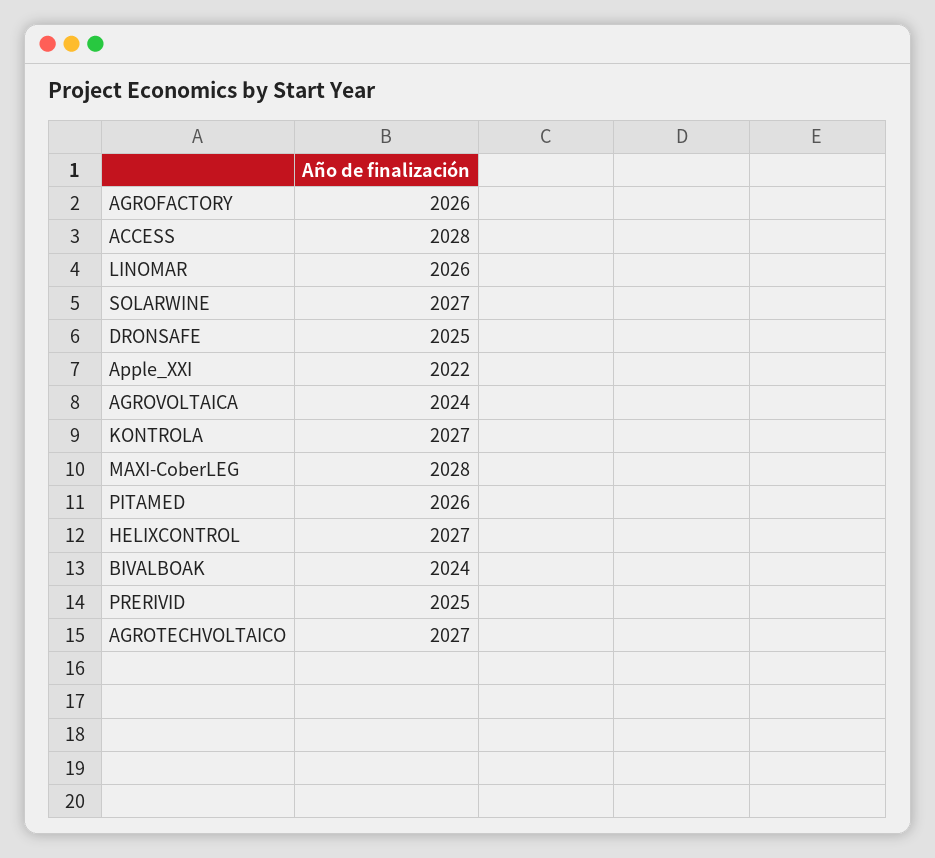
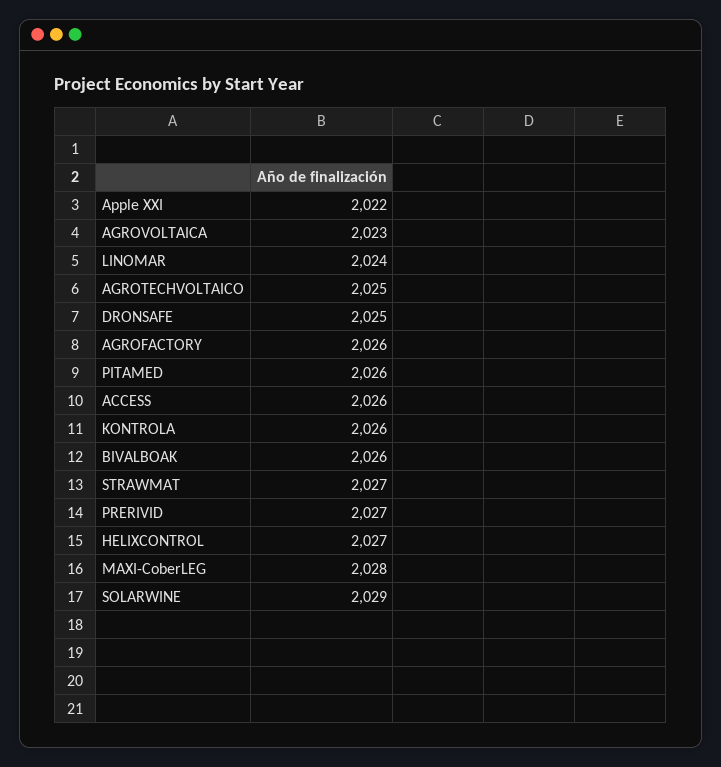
  {
    "AGROFACTORY": 2026,
-   "ACCESS": 2028,
+   "ACCESS": 2026,
-   "LINOMAR": 2026,
+   "LINOMAR": 2024,
-   "SOLARWINE": 2027,
+   "SOLARWINE": 2029,
    "DRONSAFE": 2025,
    "Apple_XXI": 2022,
-   "AGROVOLTAICA": 2024,
+   "AGROVOLTAICA": 2023,
-   "KONTROLA": 2027,
+   "KONTROLA": 2026,
    "MAXI-CoberLEG": 2028,
    "PITAMED": 2026,
    "HELIXCONTROL": 2027,
-   "BIVALBOAK": 2024,
+   "BIVALBOAK": 2026,
-   "PRERIVID": 2025,
+   "PRERIVID": 2027,
-   "AGROTECHVOLTAICO": 2027
+   "AGROTECHVOLTAICO": 2025,
+   "STRAWMAT": 2027
  }

